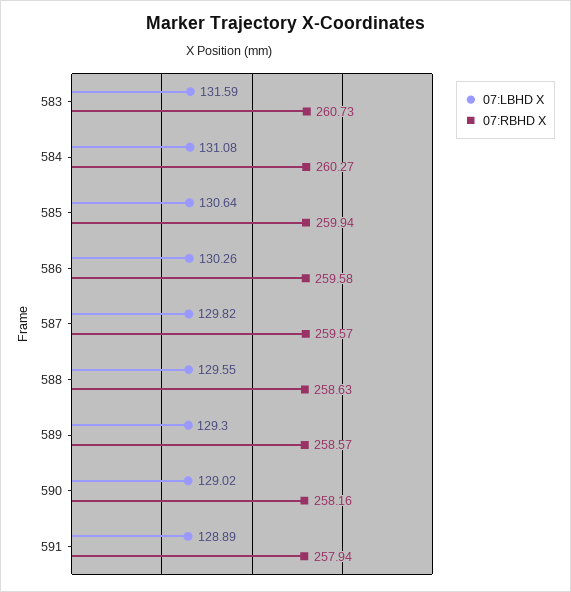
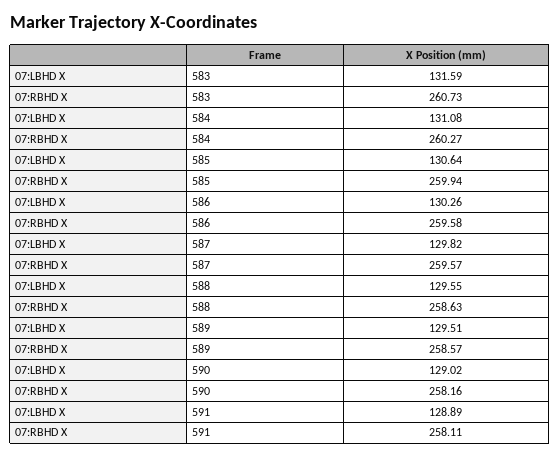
  {
    "07:LBHD X": {
      "583": 131.59,
      "584": 131.08,
      "585": 130.64,
      "586": 130.26,
      "587": 129.82,
      "588": 129.55,
-     "589": 129.3,
+     "589": 129.51,
      "590": 129.02,
      "591": 128.89
    },
    "07:RBHD X": {
      "583": 260.73,
      "584": 260.27,
      "585": 259.94,
      "586": 259.58,
      "587": 259.57,
      "588": 258.63,
      "589": 258.57,
      "590": 258.16,
-     "591": 257.94
+     "591": 258.11
    }
  }

